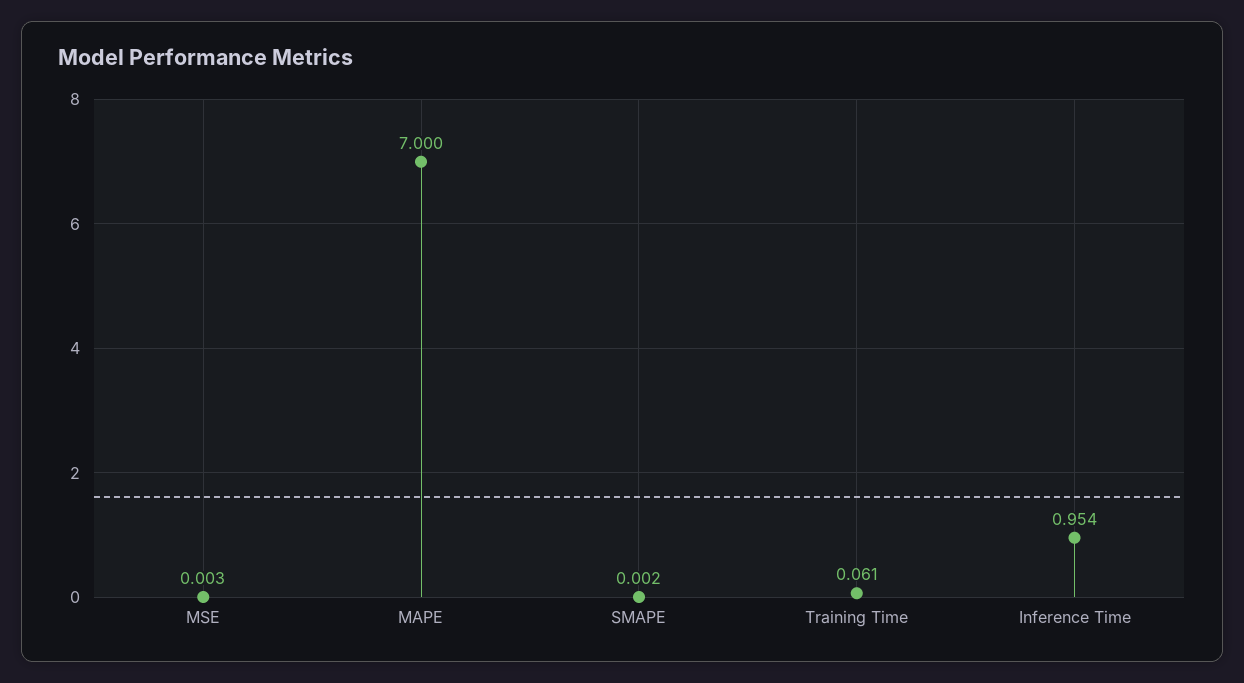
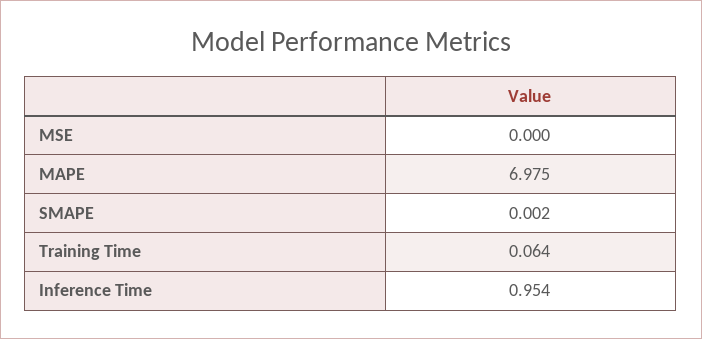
  {
-   "MSE": 0.003,
+   "MSE": 0,
-   "MAPE": 7,
+   "MAPE": 6.975,
    "SMAPE": 0.002,
-   "Training Time": 0.061,
+   "Training Time": 0.064,
    "Inference Time": 0.954
  }

